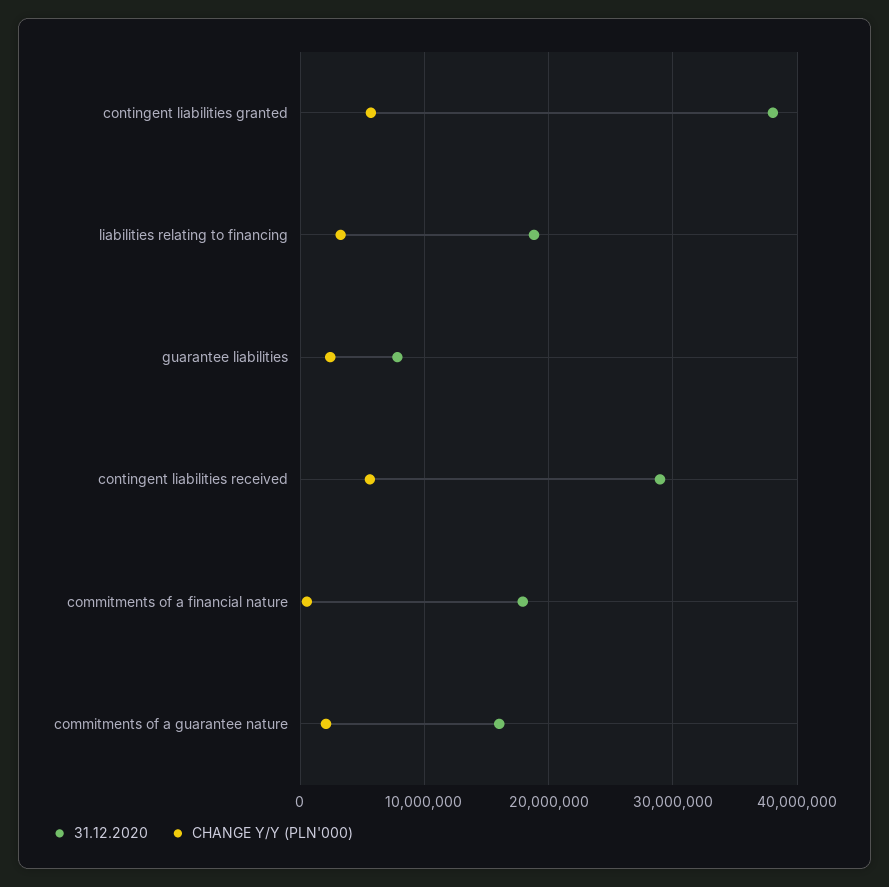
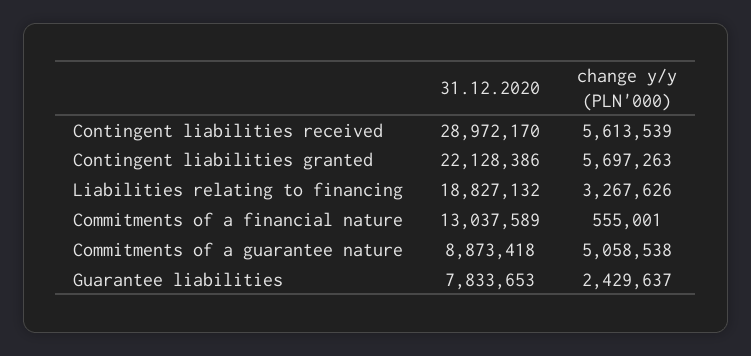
  {
    "31.12.2020": {
-     "contingent liabilities granted": 38000000,
+     "contingent liabilities granted": 22128386,
      "liabilities relating to financing": 18827132,
      "guarantee liabilities": 7833653,
      "contingent liabilities received": 28972170,
-     "commitments of a financial nature": 18000000,
+     "commitments of a financial nature": 13037589,
-     "commitments of a guarantee nature": 16000000
+     "commitments of a guarantee nature": 8873418
    },
    "CHANGE Y/Y (PLN'000)": {
      "contingent liabilities granted": 5697263,
      "liabilities relating to financing": 3267626,
      "guarantee liabilities": 2429637,
      "contingent liabilities received": 5613539,
      "commitments of a financial nature": 555001,
-     "commitments of a guarantee nature": 2000000
+     "commitments of a guarantee nature": 5058538
    }
  }

